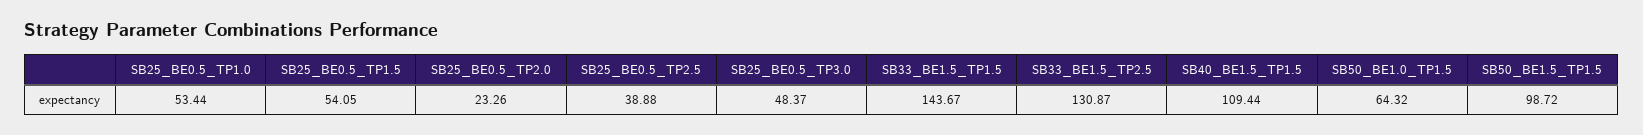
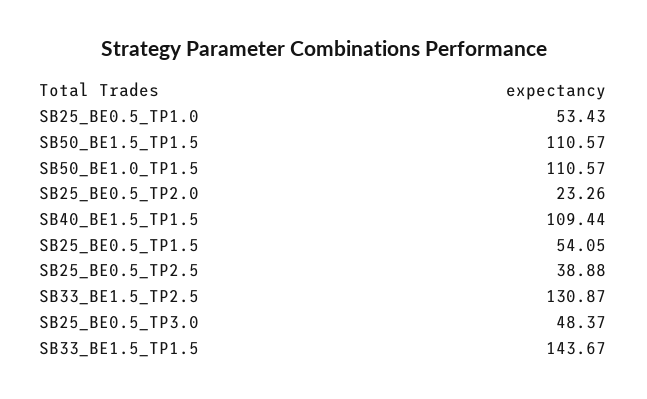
  {
-   "SB25_BE0.5_TP1.0": 53.44,
+   "SB25_BE0.5_TP1.0": 53.43,
    "SB25_BE0.5_TP1.5": 54.05,
    "SB25_BE0.5_TP2.0": 23.26,
    "SB25_BE0.5_TP2.5": 38.88,
    "SB25_BE0.5_TP3.0": 48.37,
    "SB33_BE1.5_TP1.5": 143.67,
    "SB33_BE1.5_TP2.5": 130.87,
    "SB40_BE1.5_TP1.5": 109.44,
-   "SB50_BE1.0_TP1.5": 64.32,
+   "SB50_BE1.0_TP1.5": 110.57,
-   "SB50_BE1.5_TP1.5": 98.72
+   "SB50_BE1.5_TP1.5": 110.57
  }

